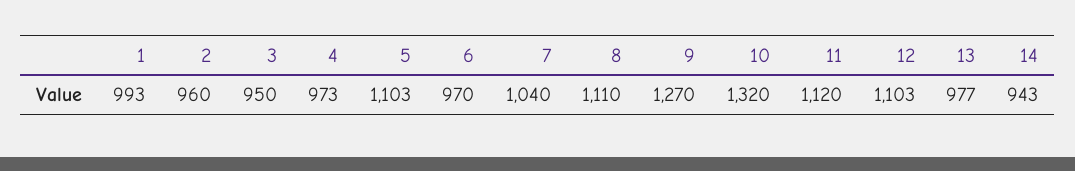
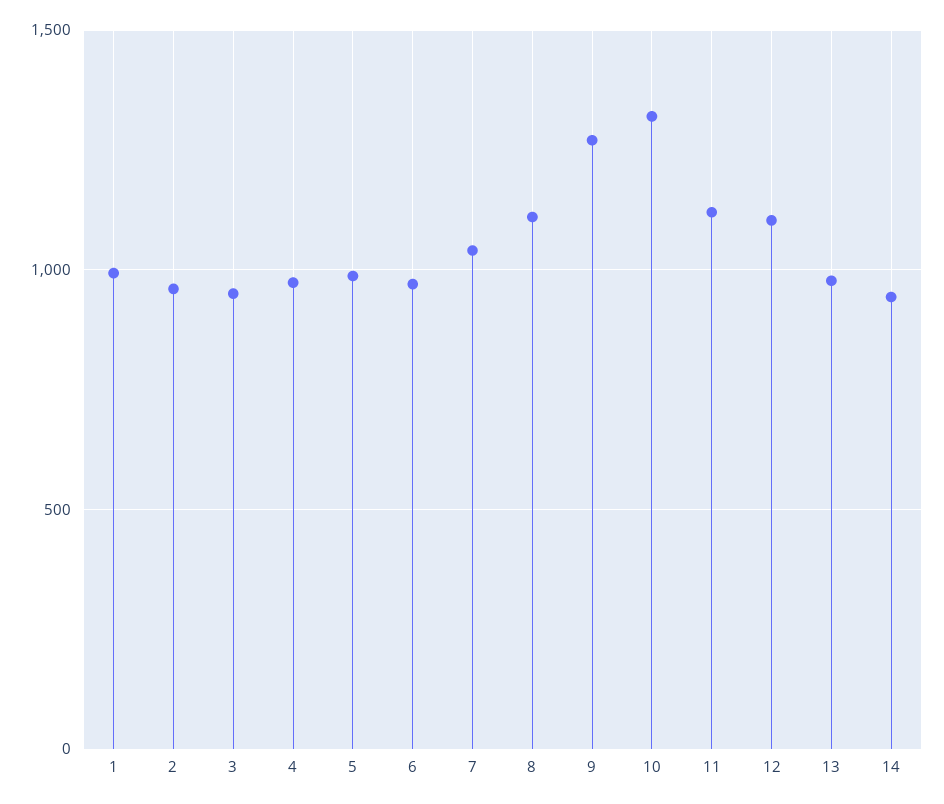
  {
    "1": 993,
    "2": 960,
    "3": 950,
    "4": 973,
-   "5": 1103,
+   "5": 1000,
    "6": 970,
    "7": 1040,
    "8": 1110,
    "9": 1270,
    "10": 1320,
    "11": 1120,
    "12": 1103,
    "13": 977,
    "14": 943
  }

